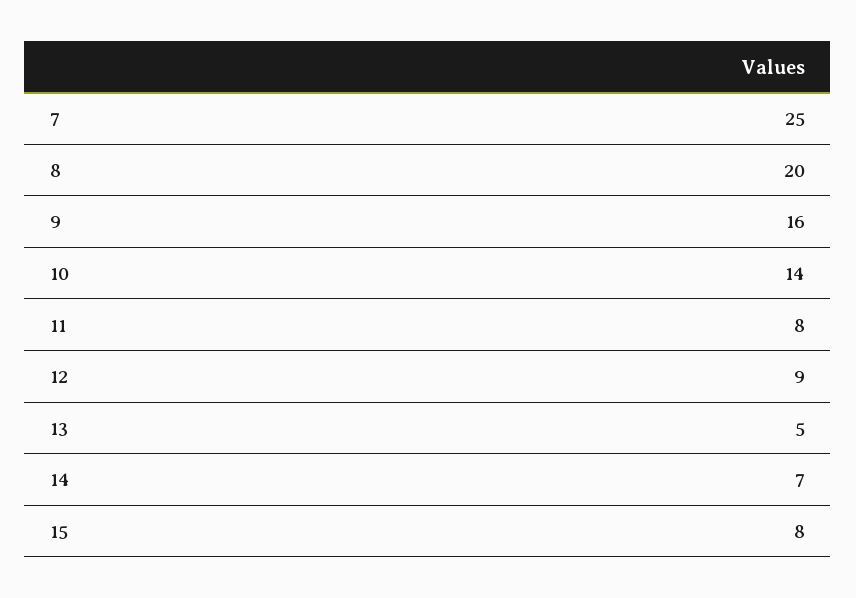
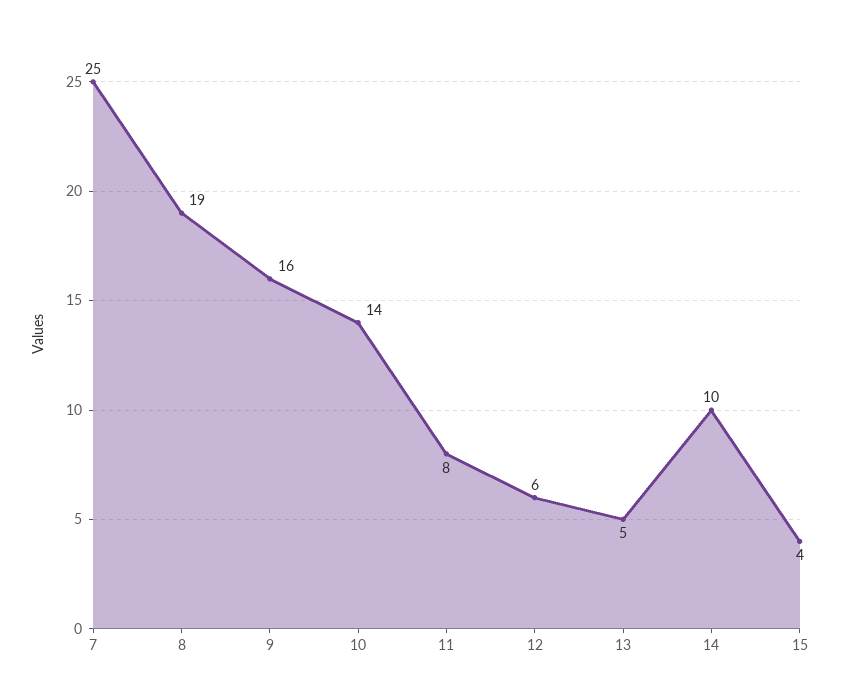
  {
    "7": 25,
-   "8": 20,
+   "8": 19,
    "9": 16,
    "10": 14,
    "11": 8,
-   "12": 9,
+   "12": 6,
    "13": 5,
-   "14": 7,
+   "14": 10,
-   "15": 8
+   "15": 4
  }

